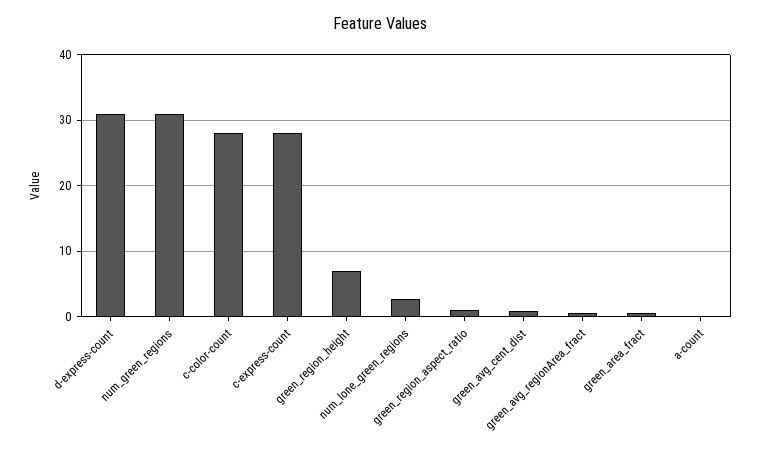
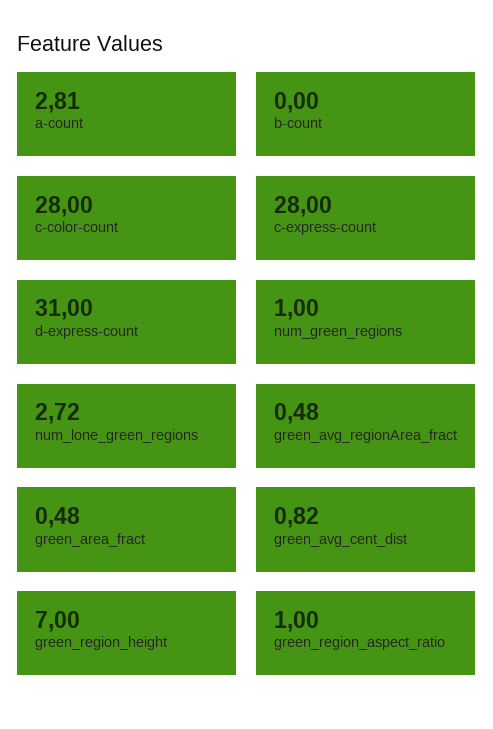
  {
    "d-express-count": 31,
-   "num_green_regions": 31,
+   "num_green_regions": 1,
    "c-color-count": 28,
    "c-express-count": 28,
    "green_region_height": 7,
    "num_lone_green_regions": 2.72,
    "green_region_aspect_ratio": 1,
    "green_avg_cent_dist": 0.82,
    "green_avg_regionArea_fract": 0.48,
    "green_area_fract": 0.48,
-   "a-count": 0
+   "a-count": 2.81,
+   "b-count": 0
  }

